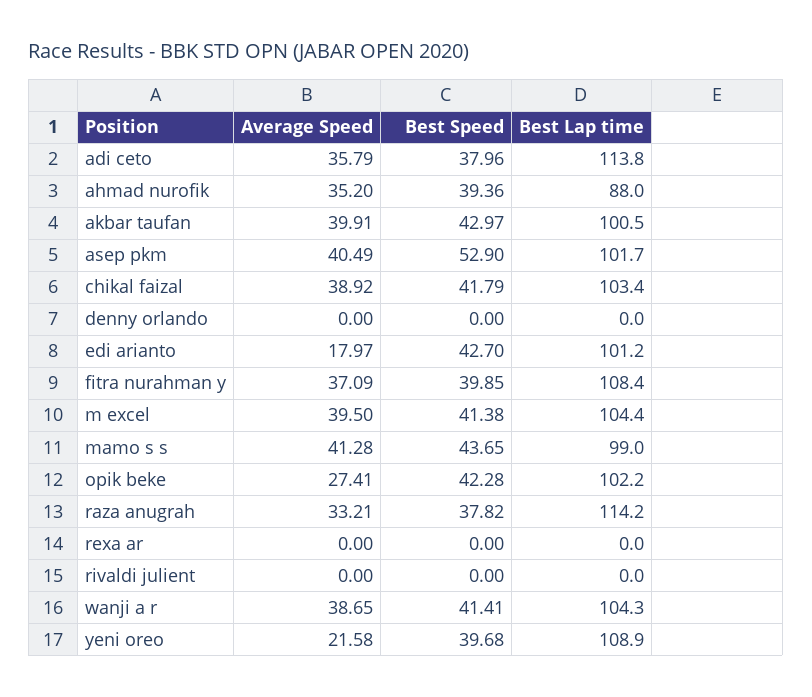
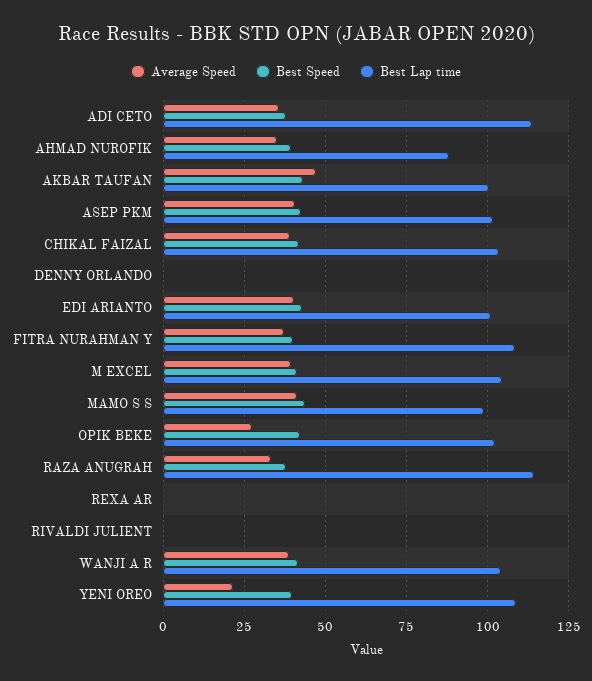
  {
    "Average Speed": {
      "adi ceto": 35.79,
      "ahmad nurofik": 35.2,
-     "akbar taufan": 39.91,
+     "akbar taufan": 47.5,
      "asep pkm": 40.49,
      "chikal faizal": 38.92,
      "denny orlando": 0,
-     "edi arianto": 17.97,
+     "edi arianto": 40,
      "fitra nurahman y": 37.09,
      "m excel": 39.5,
      "mamo s s": 41.28,
      "opik beke": 27.41,
      "raza anugrah": 33.21,
      "rexa ar": 0,
      "rivaldi julient": 0,
      "wanji a r": 38.65,
      "yeni oreo": 21.58
    },
    "Best Speed": {
      "adi ceto": 37.96,
      "ahmad nurofik": 39.36,
      "akbar taufan": 42.97,
-     "asep pkm": 52.9,
+     "asep pkm": 42.5,
      "chikal faizal": 41.79,
      "denny orlando": 0,
      "edi arianto": 42.7,
      "fitra nurahman y": 39.85,
      "m excel": 41.38,
      "mamo s s": 43.65,
      "opik beke": 42.28,
      "raza anugrah": 37.82,
      "rexa ar": 0,
      "rivaldi julient": 0,
      "wanji a r": 41.41,
      "yeni oreo": 39.68
    },
    "Best Lap time": {
      "adi ceto": 113.8,
      "ahmad nurofik": 88,
      "akbar taufan": 100.5,
      "asep pkm": 101.7,
      "chikal faizal": 103.4,
      "denny orlando": 0,
      "edi arianto": 101.2,
      "fitra nurahman y": 108.4,
      "m excel": 104.4,
      "mamo s s": 99,
      "opik beke": 102.2,
      "raza anugrah": 114.2,
      "rexa ar": 0,
      "rivaldi julient": 0,
      "wanji a r": 104.3,
      "yeni oreo": 108.9
    }
  }

